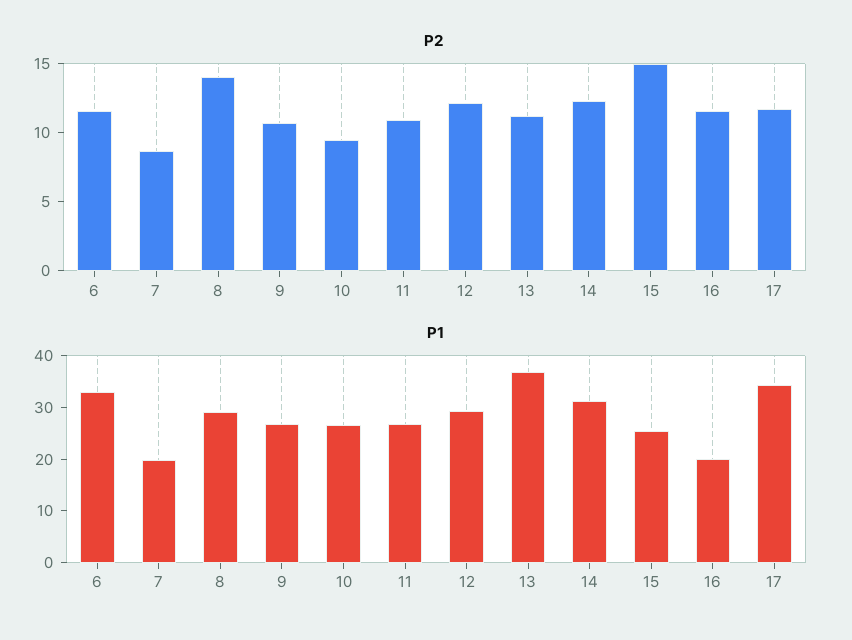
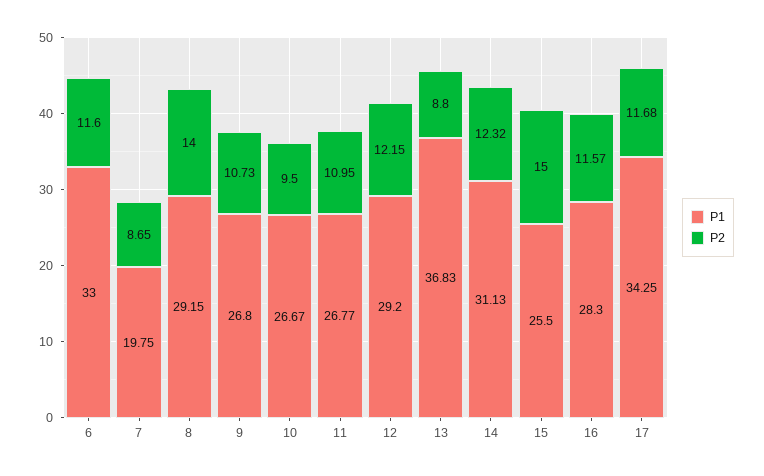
  {
    "P2": {
      "6": 11.6,
      "7": 8.65,
      "8": 14,
      "9": 10.73,
      "10": 9.5,
      "11": 10.95,
      "12": 12.15,
-     "13": 11,
+     "13": 8.8,
      "14": 12.32,
      "15": 15,
      "16": 11.57,
      "17": 11.68
    },
    "P1": {
      "6": 33,
      "7": 19.75,
      "8": 29.15,
      "9": 26.8,
      "10": 26.67,
      "11": 26.77,
      "12": 29.2,
      "13": 36.83,
      "14": 31.13,
      "15": 25.5,
-     "16": 20,
+     "16": 28.3,
      "17": 34.25
    }
  }

